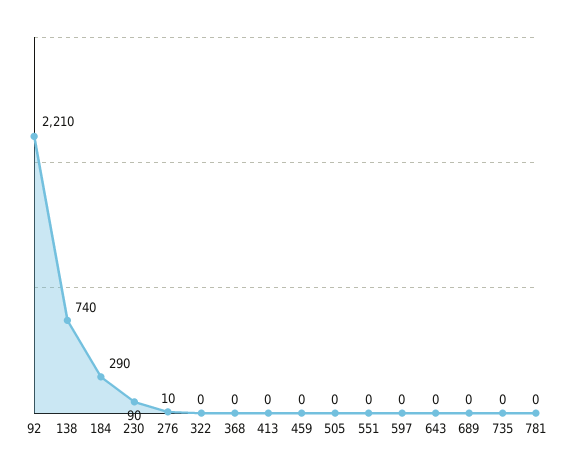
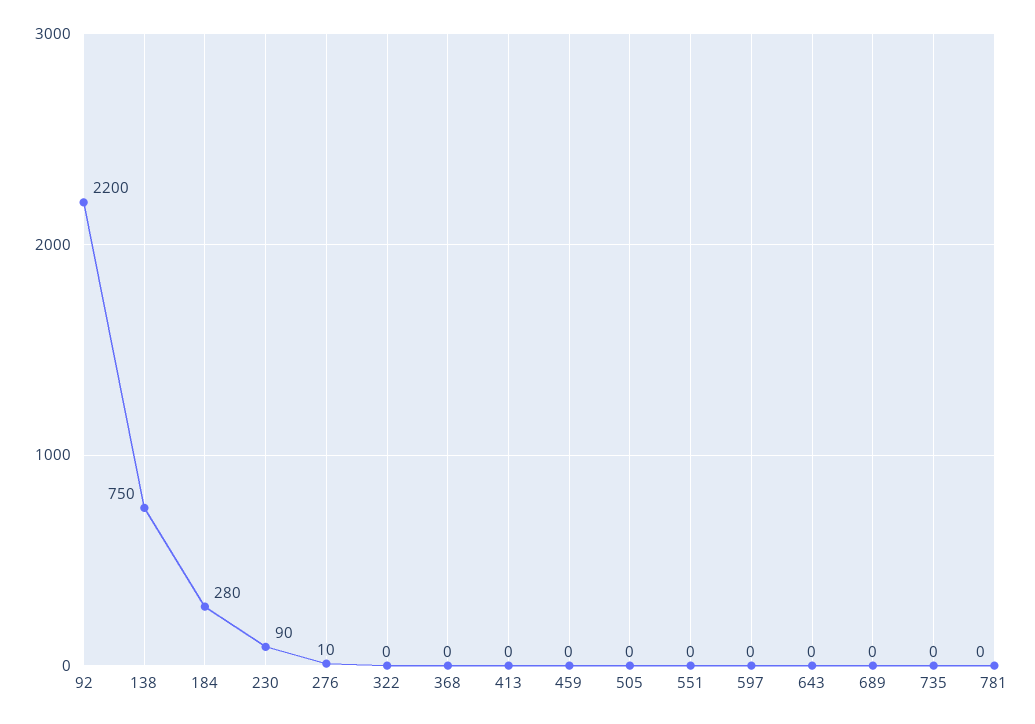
  {
-   "92": 2210,
+   "92": 2200,
-   "138": 740,
+   "138": 750,
-   "184": 290,
+   "184": 280,
    "230": 90,
    "276": 10,
    "322": 0,
    "368": 0,
    "413": 0,
    "459": 0,
    "505": 0,
    "551": 0,
    "597": 0,
    "643": 0,
    "689": 0,
    "735": 0,
    "781": 0
  }

